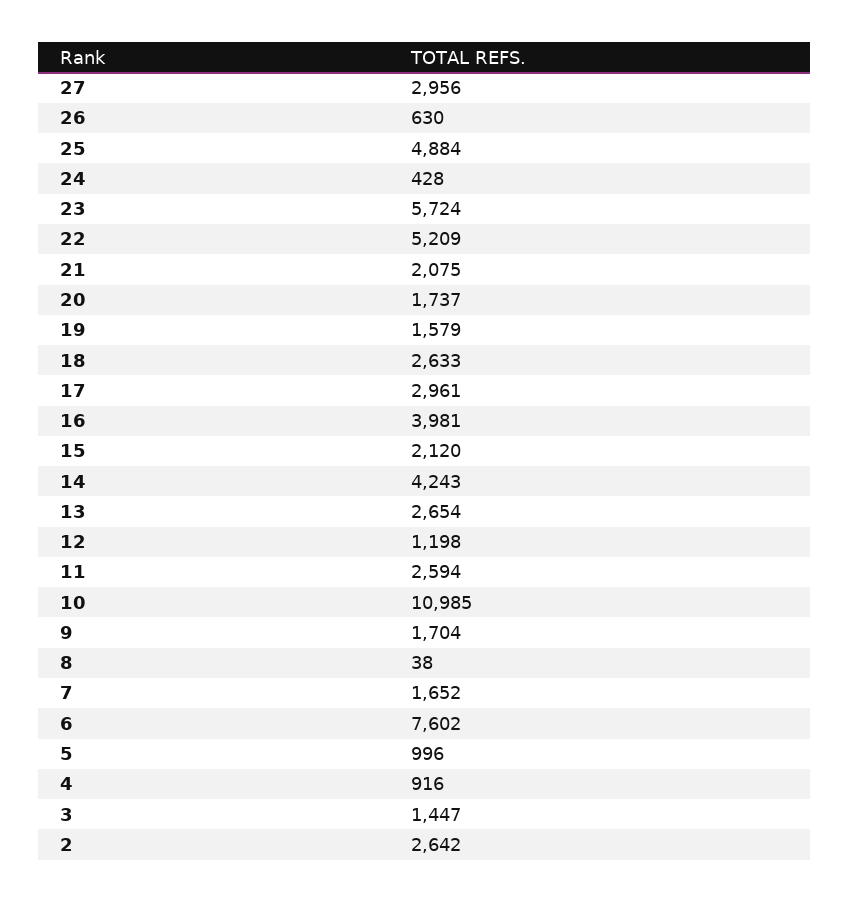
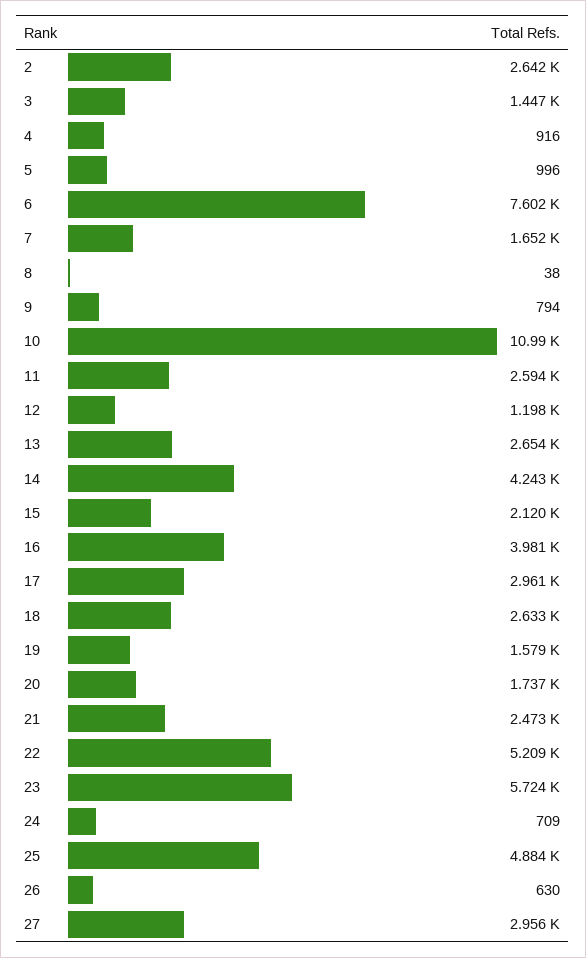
  {
    "27": 2956,
    "26": 630,
    "25": 4884,
-   "24": 428,
+   "24": 709,
    "23": 5724,
    "22": 5209,
-   "21": 2075,
+   "21": 2473,
    "20": 1737,
    "19": 1579,
    "18": 2633,
    "17": 2961,
    "16": 3981,
    "15": 2120,
    "14": 4243,
    "13": 2654,
    "12": 1198,
    "11": 2594,
    "10": 10985,
-   "9": 1704,
+   "9": 794,
    "8": 38,
    "7": 1652,
    "6": 7602,
    "5": 996,
    "4": 916,
    "3": 1447,
    "2": 2642
  }

